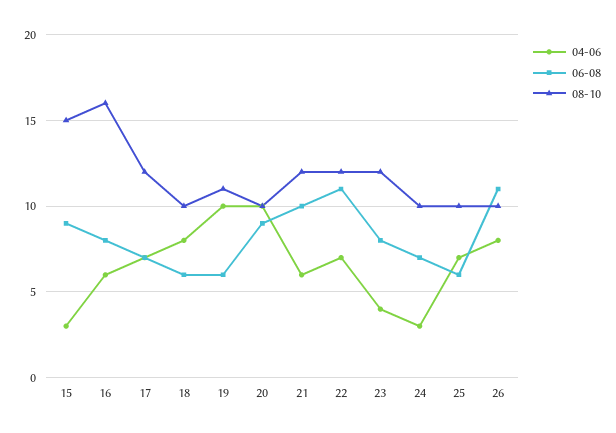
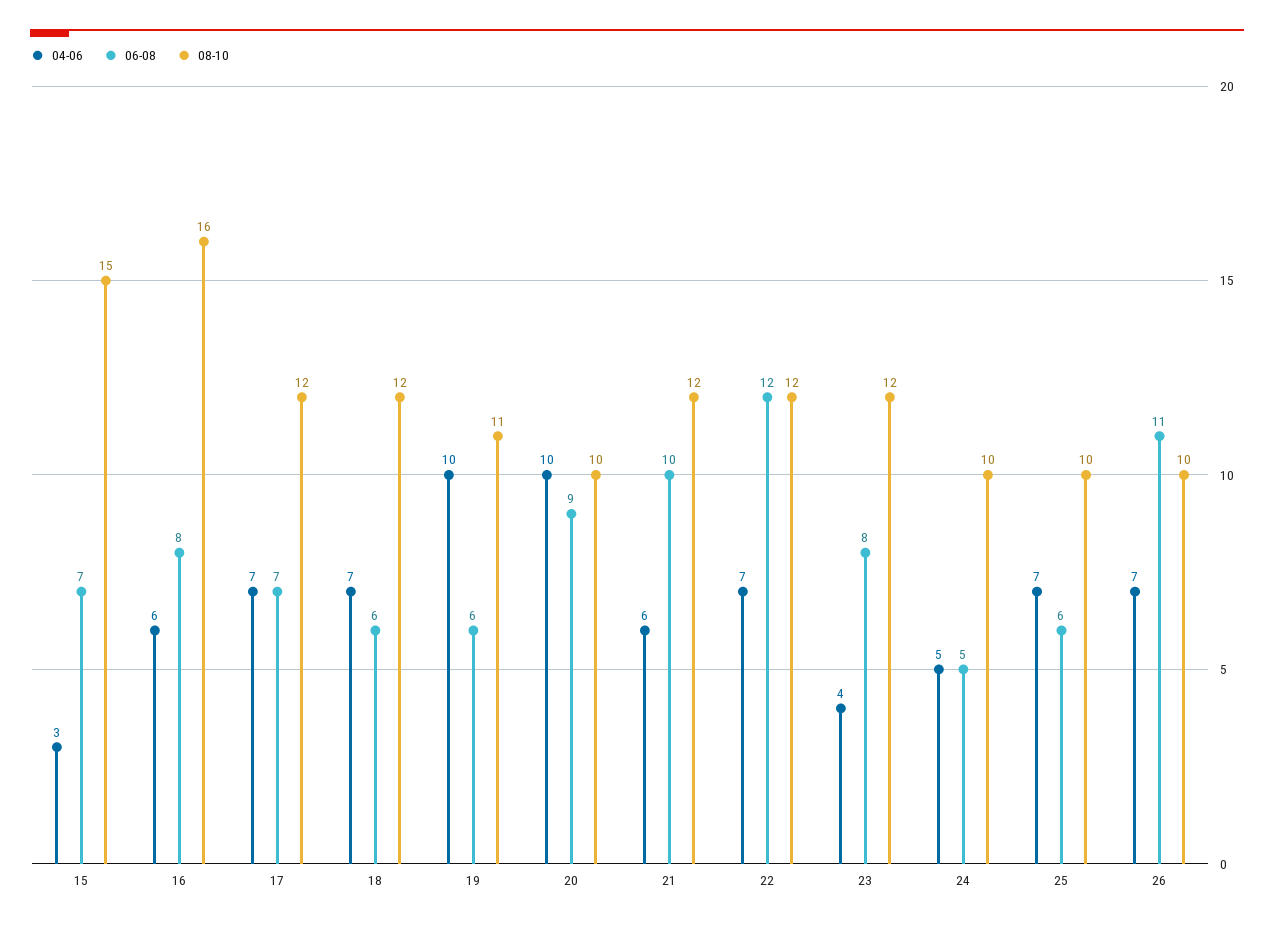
  {
    "04-06": {
      "15": 3,
      "16": 6,
      "17": 7,
-     "18": 8,
+     "18": 7,
      "19": 10,
      "20": 10,
      "21": 6,
      "22": 7,
      "23": 4,
-     "24": 3,
+     "24": 5,
      "25": 7,
-     "26": 8
+     "26": 7
    },
    "06-08": {
-     "15": 9,
+     "15": 7,
      "16": 8,
      "17": 7,
      "18": 6,
      "19": 6,
      "20": 9,
      "21": 10,
-     "22": 11,
+     "22": 12,
      "23": 8,
-     "24": 7,
+     "24": 5,
      "25": 6,
      "26": 11
    },
    "08-10": {
      "15": 15,
      "16": 16,
      "17": 12,
-     "18": 10,
+     "18": 12,
      "19": 11,
      "20": 10,
      "21": 12,
      "22": 12,
      "23": 12,
      "24": 10,
      "25": 10,
      "26": 10
    }
  }

